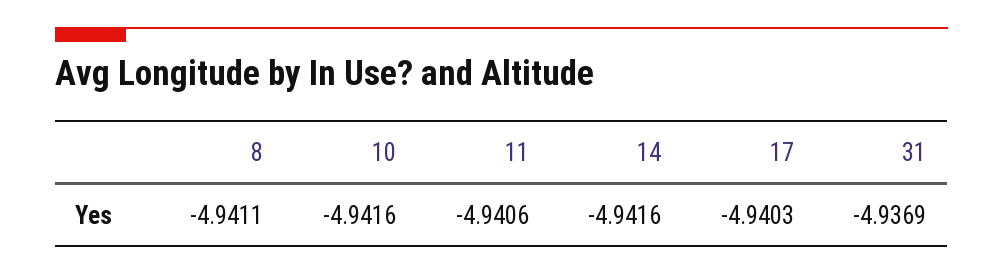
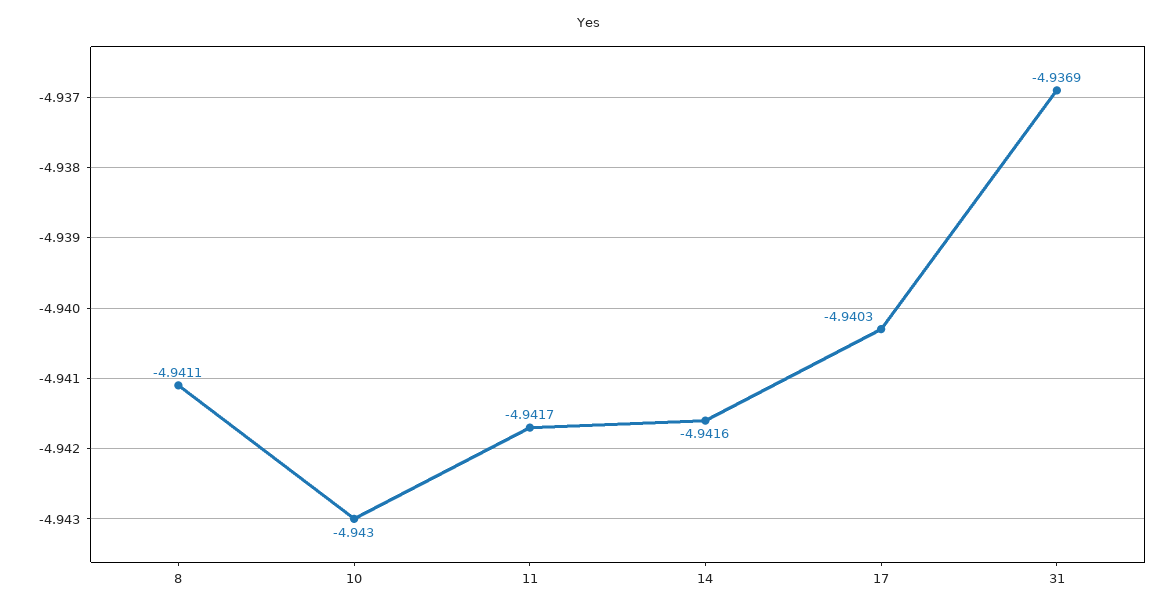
  {
    "8": -4.9411,
-   "10": -4.9416,
+   "10": -4.943,
-   "11": -4.9406,
+   "11": -4.9417,
    "14": -4.9416,
    "17": -4.9403,
    "31": -4.9369
  }

